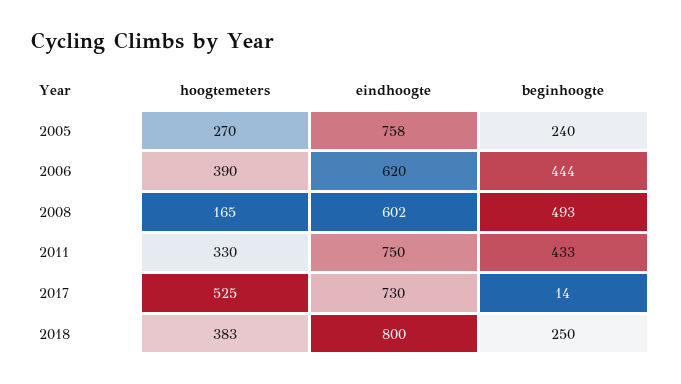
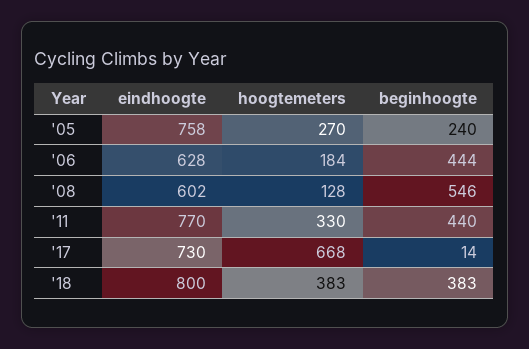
  {
    "hoogtemeters": {
      "2005": 270,
-     "2006": 390,
+     "2006": 184,
-     "2008": 165,
+     "2008": 128,
      "2011": 330,
-     "2017": 525,
+     "2017": 668,
      "2018": 383
    },
    "eindhoogte": {
      "2005": 758,
-     "2006": 620,
+     "2006": 628,
      "2008": 602,
-     "2011": 750,
+     "2011": 770,
      "2017": 730,
      "2018": 800
    },
    "beginhoogte": {
      "2005": 240,
      "2006": 444,
-     "2008": 493,
+     "2008": 546,
-     "2011": 433,
+     "2011": 440,
      "2017": 14,
-     "2018": 250
+     "2018": 383
    }
  }

